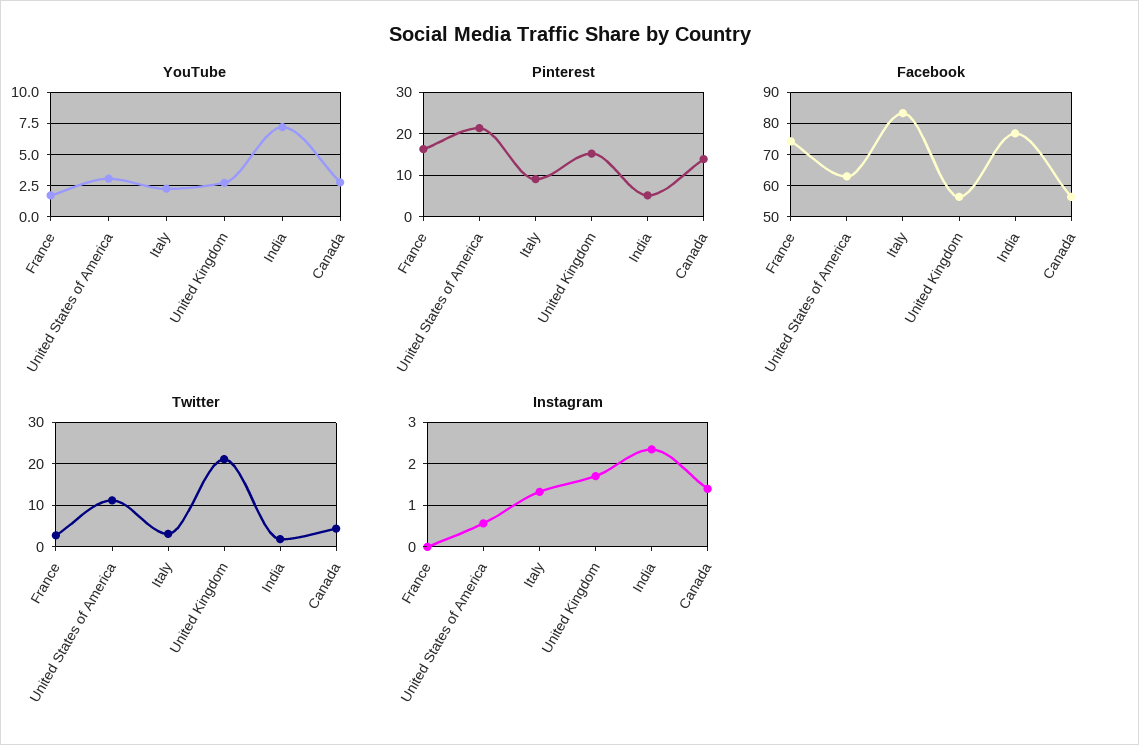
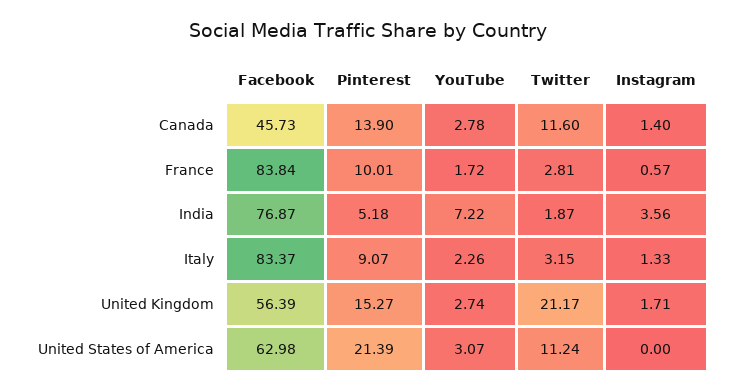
  {
    "YouTube": {
      "France": 1.72,
      "United States of America": 3.07,
      "Italy": 2.26,
      "United Kingdom": 2.74,
      "India": 7.22,
      "Canada": 2.78
    },
    "Pinterest": {
-     "France": 16,
+     "France": 10.01,
      "United States of America": 21.39,
      "Italy": 9.07,
      "United Kingdom": 15.27,
      "India": 5.18,
      "Canada": 13.9
    },
    "Facebook": {
-     "France": 74,
+     "France": 83.84,
      "United States of America": 62.98,
      "Italy": 83.37,
      "United Kingdom": 56.39,
      "India": 76.87,
-     "Canada": 56
+     "Canada": 45.73
    },
    "Twitter": {
      "France": 2.81,
      "United States of America": 11.24,
      "Italy": 3.15,
      "United Kingdom": 21.17,
      "India": 1.87,
-     "Canada": 4
+     "Canada": 11.6
    },
    "Instagram": {
-     "France": 0,
+     "France": 0.57,
-     "United States of America": 0.6,
+     "United States of America": 0,
      "Italy": 1.33,
      "United Kingdom": 1.71,
-     "India": 2.4,
+     "India": 3.56,
      "Canada": 1.4
    }
  }

